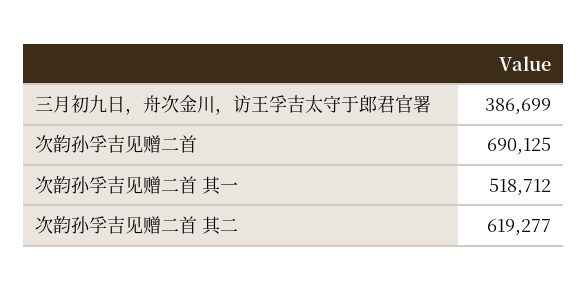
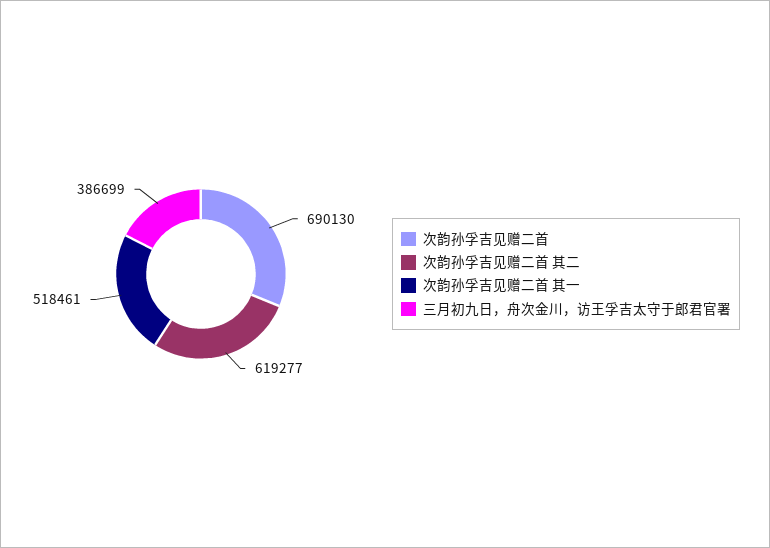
  {
    "三月初九日，舟次金川，访王孚吉太守于郎君官署": 386699,
-   "次韵孙孚吉见赠二首": 690125,
+   "次韵孙孚吉见赠二首": 690130,
-   "次韵孙孚吉见赠二首 其一": 518712,
+   "次韵孙孚吉见赠二首 其一": 518461,
    "次韵孙孚吉见赠二首 其二": 619277
  }

